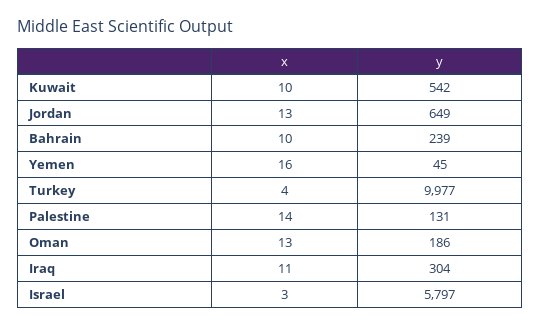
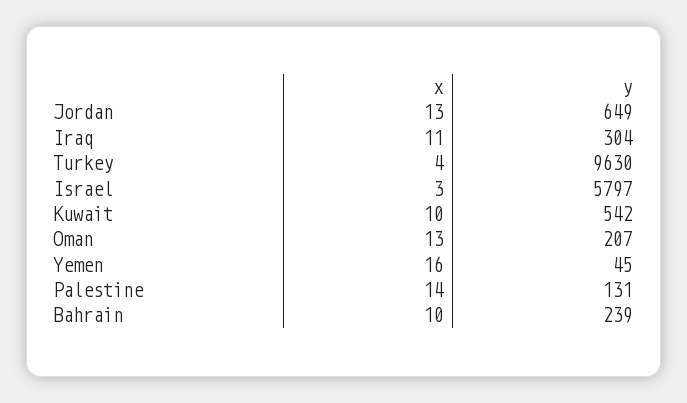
  {
    "x": {
      "Kuwait": 10,
      "Jordan": 13,
      "Bahrain": 10,
      "Yemen": 16,
      "Turkey": 4,
      "Palestine": 14,
      "Oman": 13,
      "Iraq": 11,
      "Israel": 3
    },
    "y": {
      "Kuwait": 542,
      "Jordan": 649,
      "Bahrain": 239,
      "Yemen": 45,
-     "Turkey": 9977,
+     "Turkey": 9630,
      "Palestine": 131,
-     "Oman": 186,
+     "Oman": 207,
      "Iraq": 304,
      "Israel": 5797
    }
  }

